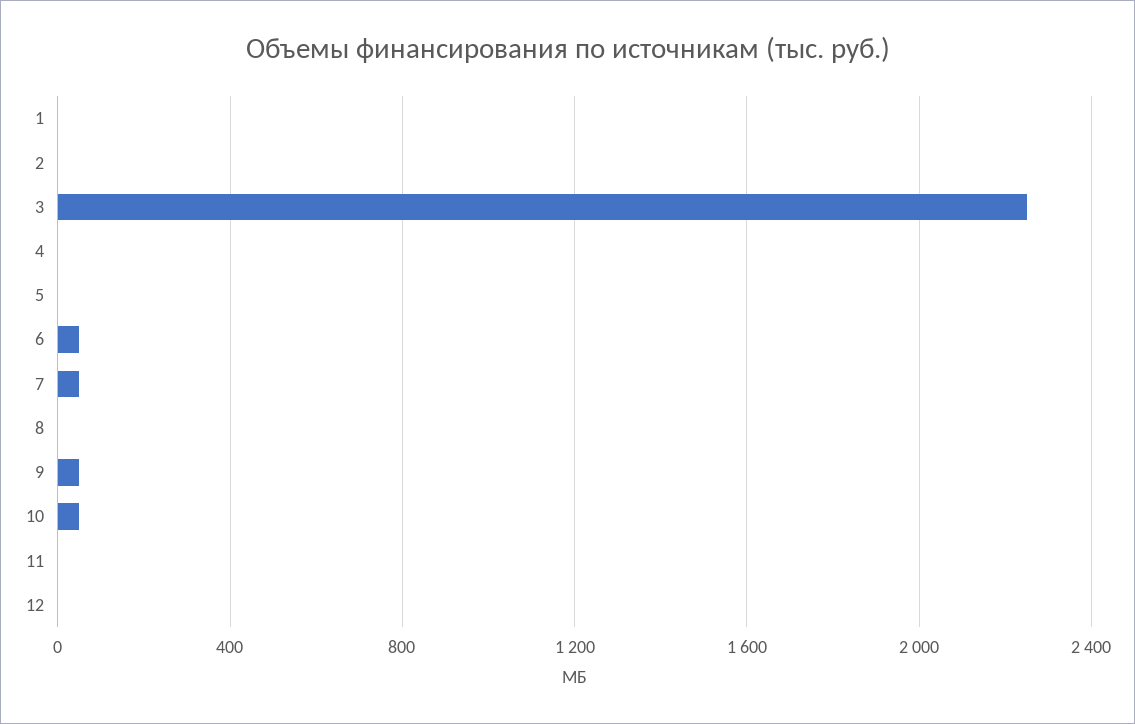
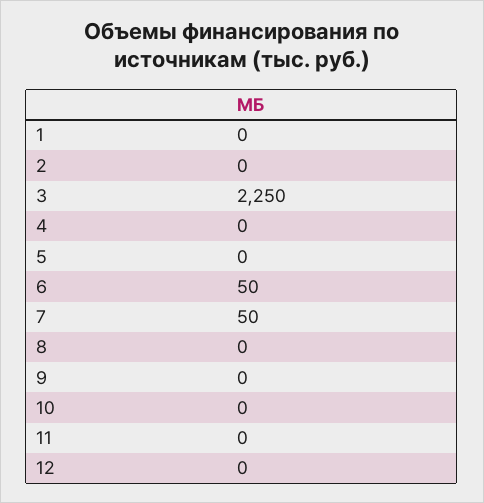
  {
    "1": 0,
    "2": 0,
    "3": 2250,
    "4": 0,
    "5": 0,
    "6": 50,
    "7": 50,
    "8": 0,
-   "9": 50,
+   "9": 0,
-   "10": 50,
+   "10": 0,
    "11": 0,
    "12": 0
  }

